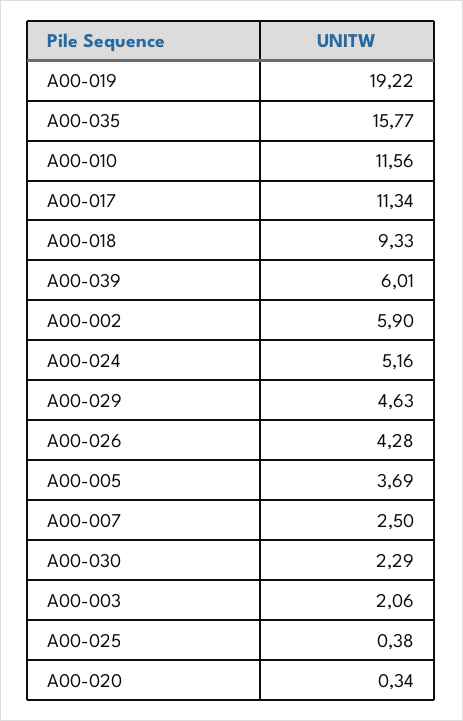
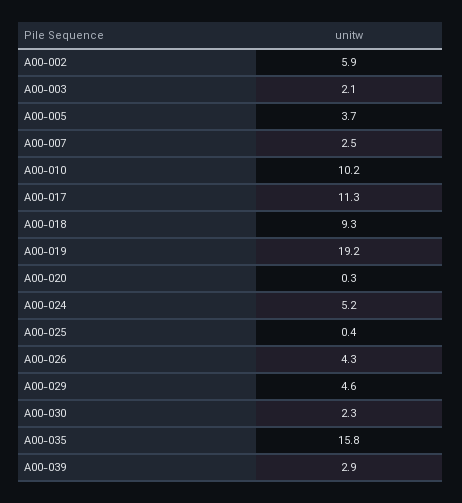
  {
    "A00-019": 19.22,
    "A00-035": 15.77,
-   "A00-010": 11.56,
+   "A00-010": 10.2,
    "A00-017": 11.34,
    "A00-018": 9.33,
-   "A00-039": 6.01,
+   "A00-039": 2.9,
    "A00-002": 5.9,
    "A00-024": 5.16,
    "A00-029": 4.63,
    "A00-026": 4.28,
    "A00-005": 3.69,
    "A00-007": 2.5,
    "A00-030": 2.29,
    "A00-003": 2.06,
    "A00-025": 0.38,
    "A00-020": 0.34
  }

